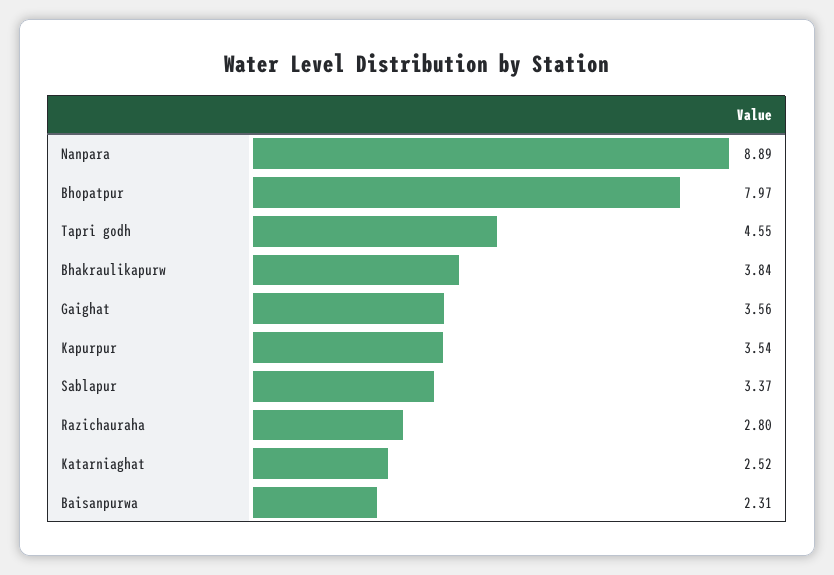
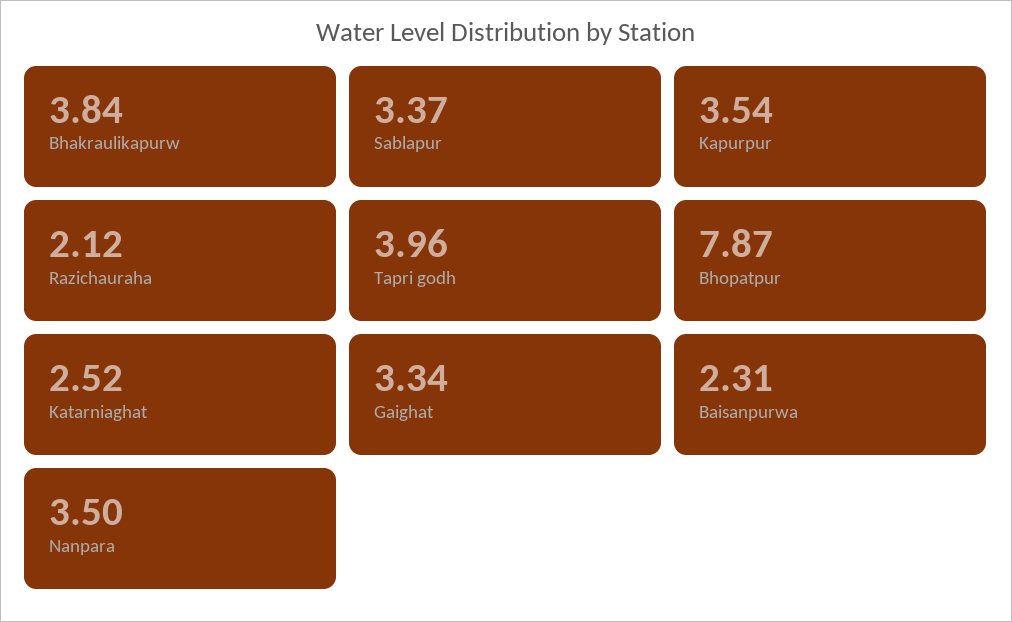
  {
-   "Nanpara": 8.89,
+   "Nanpara": 3.5,
-   "Bhopatpur": 7.97,
+   "Bhopatpur": 7.87,
-   "Tapri godh": 4.55,
+   "Tapri godh": 3.96,
    "Bhakraulikapurw": 3.84,
-   "Gaighat": 3.56,
+   "Gaighat": 3.34,
    "Kapurpur": 3.54,
    "Sablapur": 3.37,
-   "Razichauraha": 2.8,
+   "Razichauraha": 2.12,
    "Katarniaghat": 2.52,
    "Baisanpurwa": 2.31
  }

